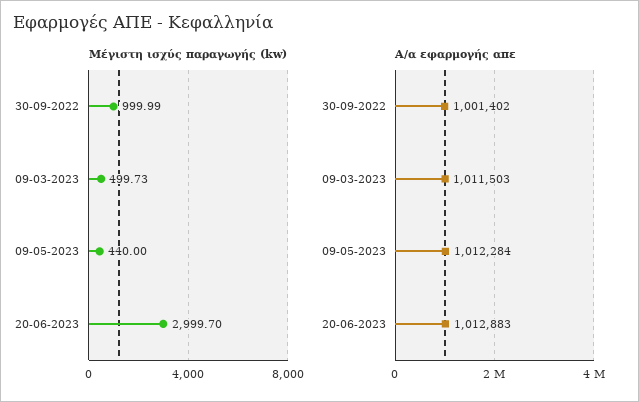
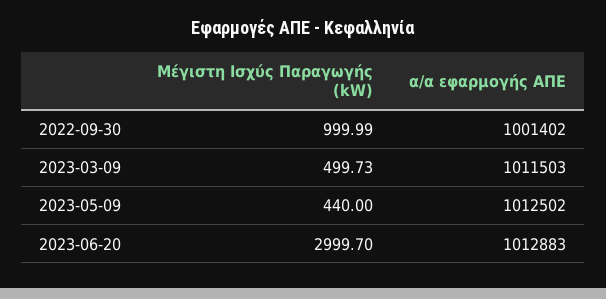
  {
    "Μέγιστη ισχύς παραγωγής (kw)": {
      "30-09-2022": 999.99,
      "09-03-2023": 499.73,
      "09-05-2023": 440,
      "20-06-2023": 2999.7
    },
    "Α/α εφαρμογής απε": {
      "30-09-2022": 1001402,
      "09-03-2023": 1011503,
-     "09-05-2023": 1012284,
+     "09-05-2023": 1012502,
      "20-06-2023": 1012883
    }
  }

